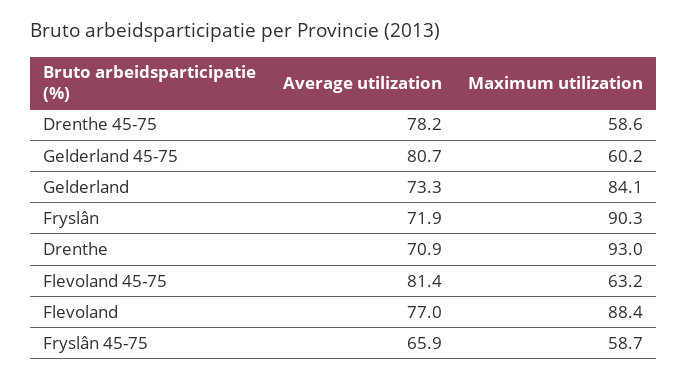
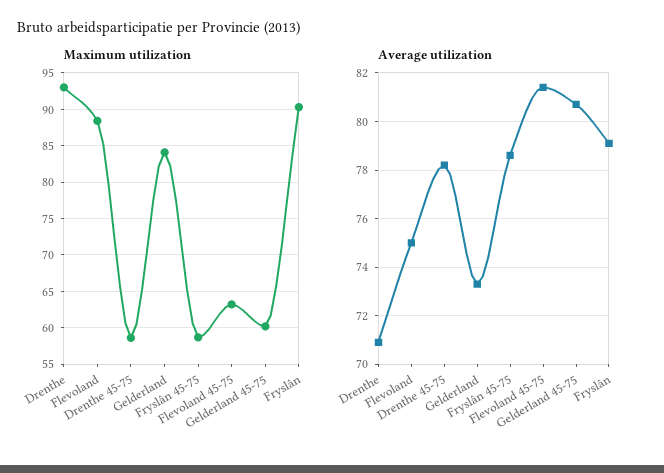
  {
    "Average utilization": {
      "Drenthe 45-75": 78.2,
      "Gelderland 45-75": 80.7,
      "Gelderland": 73.3,
-     "Fryslân": 71.9,
+     "Fryslân": 79,
      "Drenthe": 70.9,
      "Flevoland 45-75": 81.4,
-     "Flevoland": 77,
+     "Flevoland": 75,
-     "Fryslân 45-75": 65.9
+     "Fryslân 45-75": 78.5
    },
    "Maximum utilization": {
      "Drenthe 45-75": 58.6,
      "Gelderland 45-75": 60.2,
      "Gelderland": 84.1,
      "Fryslân": 90.3,
      "Drenthe": 93,
      "Flevoland 45-75": 63.2,
      "Flevoland": 88.4,
      "Fryslân 45-75": 58.7
    }
  }

